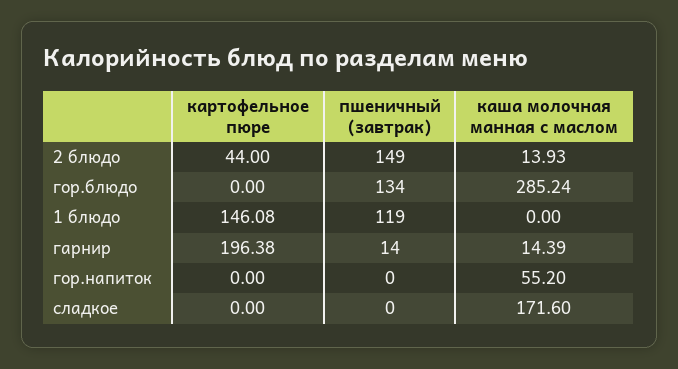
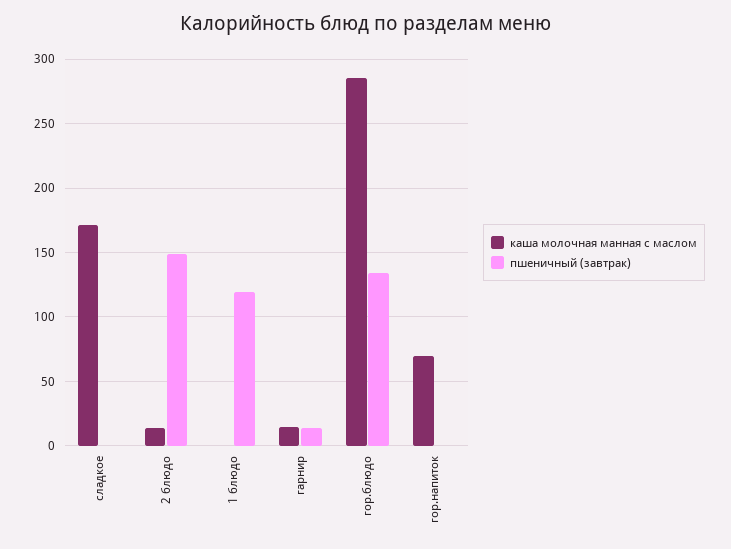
  {
-   "картофельное пюре": {
-     "2 блюдо": 44,
-     "гор.блюдо": 0,
-     "1 блюдо": 146.08,
-     "гарнир": 196.38,
-     "гор.напиток": 0,
-     "сладкое": 0
-   },
    "пшеничный (завтрак)": {
      "2 блюдо": 149,
      "гор.блюдо": 134,
      "1 блюдо": 119,
      "гарнир": 14,
      "гор.напиток": 0,
      "сладкое": 0
    },
    "каша молочная манная с маслом": {
      "2 блюдо": 13.93,
      "гор.блюдо": 285.24,
      "1 блюдо": 0,
      "гарнир": 14.39,
-     "гор.напиток": 55.2,
+     "гор.напиток": 70,
      "сладкое": 171.6
    }
  }

